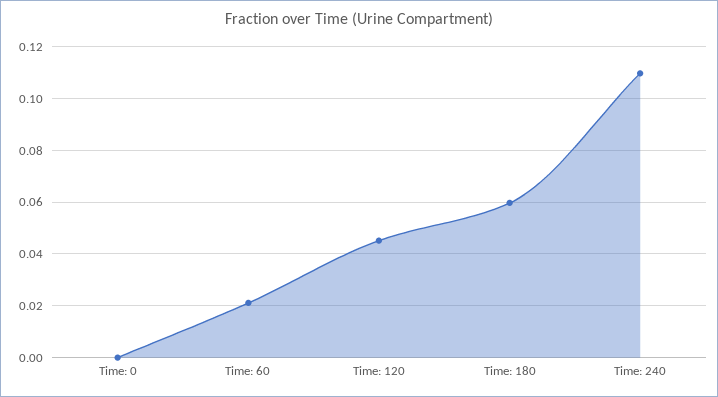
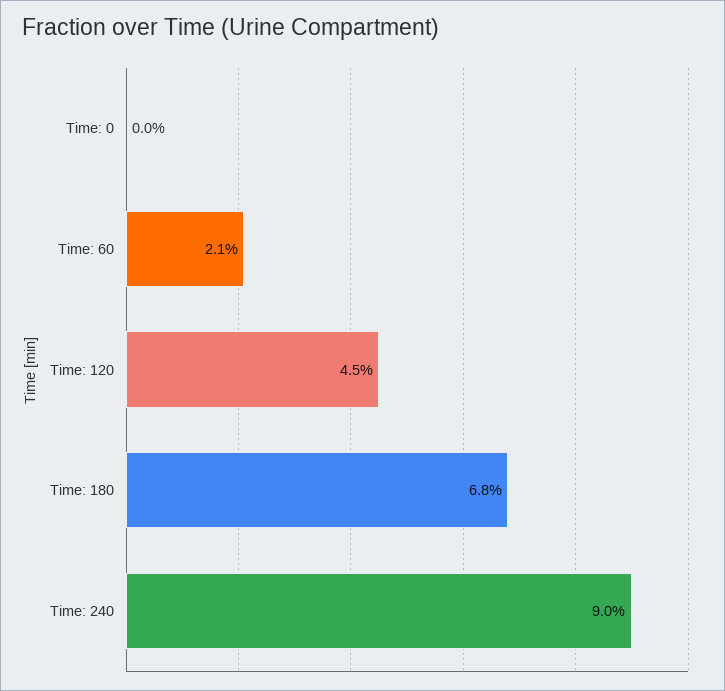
  {
    "Time: 0": 0,
    "Time: 60": 0.021,
    "Time: 120": 0.045,
-   "Time: 180": 0.06,
+   "Time: 180": 0.068,
-   "Time: 240": 0.11
+   "Time: 240": 0.09
  }

